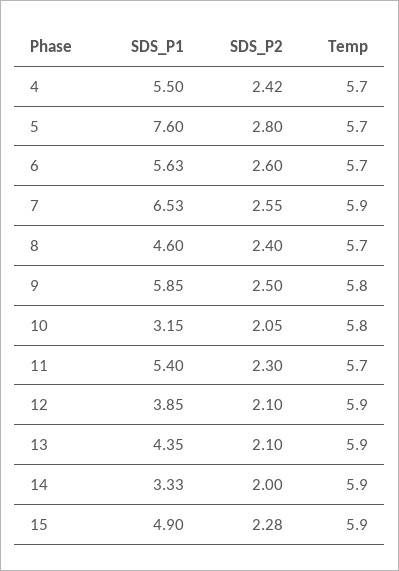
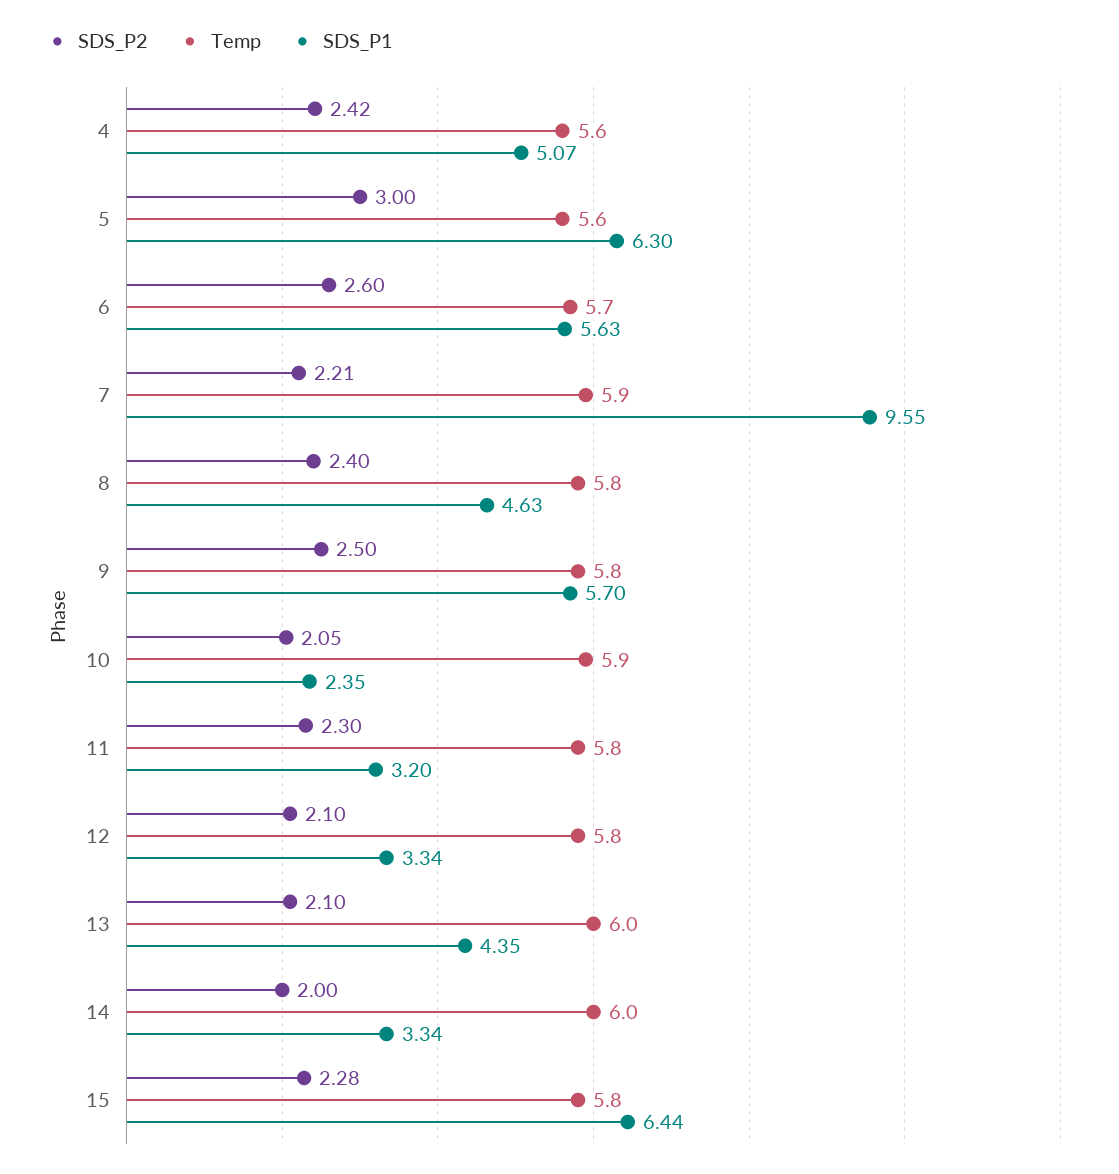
  {
    "SDS_P1": {
-     "4": 5.5,
+     "4": 5.07,
-     "5": 7.6,
+     "5": 6.3,
      "6": 5.63,
-     "7": 6.53,
+     "7": 9.55,
-     "8": 4.6,
+     "8": 4.63,
-     "9": 5.85,
+     "9": 5.7,
-     "10": 3.15,
+     "10": 2.35,
-     "11": 5.4,
+     "11": 3.2,
-     "12": 3.85,
+     "12": 3.34,
      "13": 4.35,
-     "14": 3.33,
+     "14": 3.34,
-     "15": 4.9
+     "15": 6.44
    },
    "SDS_P2": {
      "4": 2.42,
-     "5": 2.8,
+     "5": 3,
      "6": 2.6,
-     "7": 2.55,
+     "7": 2.21,
      "8": 2.4,
      "9": 2.5,
      "10": 2.05,
      "11": 2.3,
      "12": 2.1,
      "13": 2.1,
      "14": 2,
      "15": 2.28
    },
    "Temp": {
-     "4": 5.7,
+     "4": 5.6,
-     "5": 5.7,
+     "5": 5.6,
      "6": 5.7,
      "7": 5.9,
-     "8": 5.7,
+     "8": 5.8,
      "9": 5.8,
-     "10": 5.8,
+     "10": 5.9,
-     "11": 5.7,
+     "11": 5.8,
-     "12": 5.9,
+     "12": 5.8,
-     "13": 5.9,
+     "13": 6,
-     "14": 5.9,
+     "14": 6,
-     "15": 5.9
+     "15": 5.8
    }
  }

